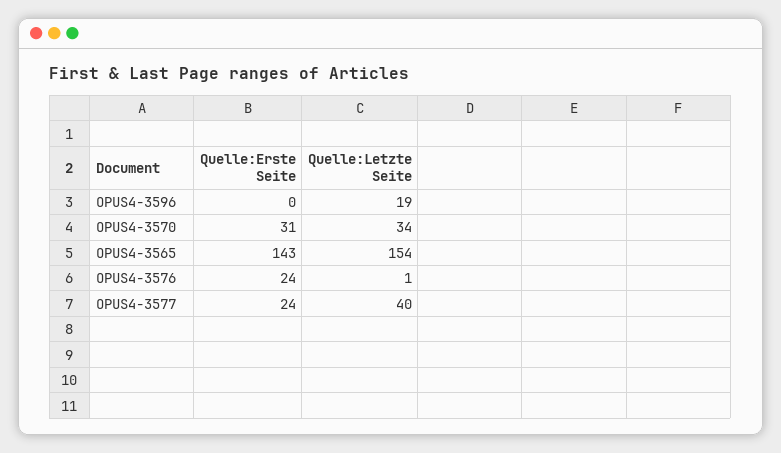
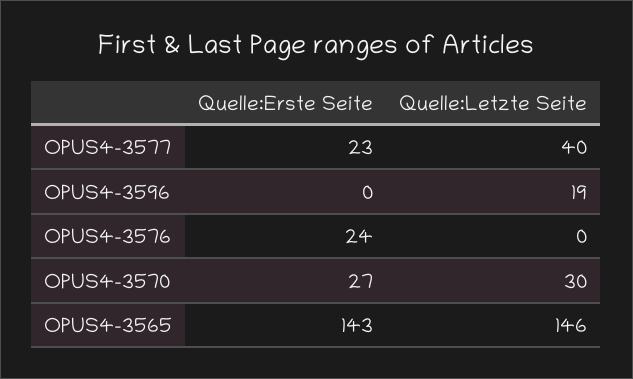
  {
    "Quelle:Erste Seite": {
      "OPUS4-3596": 0,
-     "OPUS4-3570": 31,
+     "OPUS4-3570": 27,
      "OPUS4-3565": 143,
      "OPUS4-3576": 24,
-     "OPUS4-3577": 24
+     "OPUS4-3577": 23
    },
    "Quelle:Letzte Seite": {
      "OPUS4-3596": 19,
-     "OPUS4-3570": 34,
+     "OPUS4-3570": 30,
-     "OPUS4-3565": 154,
+     "OPUS4-3565": 146,
-     "OPUS4-3576": 1,
+     "OPUS4-3576": 0,
      "OPUS4-3577": 40
    }
  }

